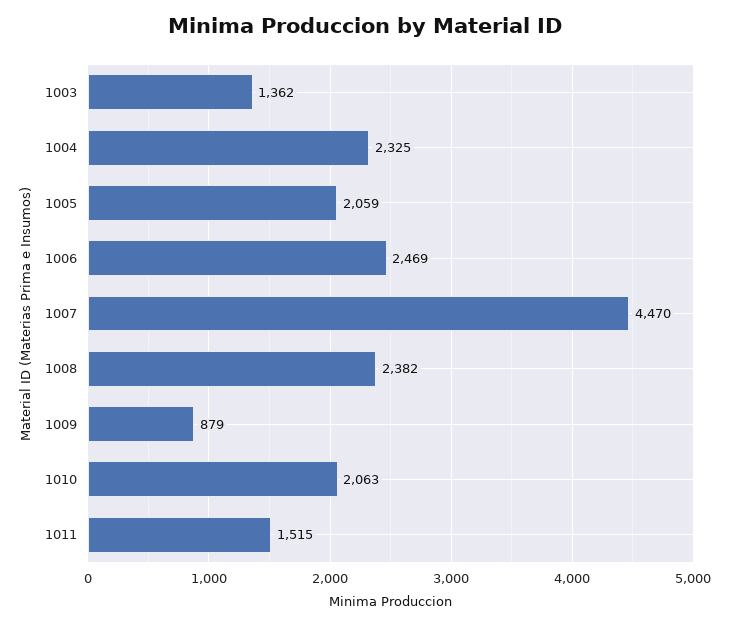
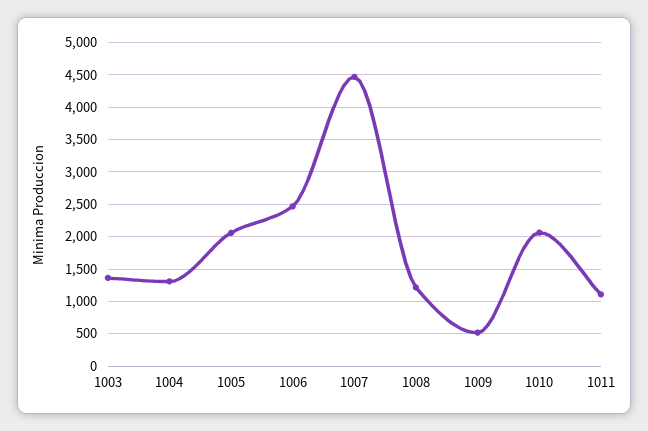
  {
    "1003": 1362,
-   "1004": 2325,
+   "1004": 1300,
    "1005": 2059,
    "1006": 2469,
    "1007": 4470,
-   "1008": 2382,
+   "1008": 1200,
-   "1009": 879,
+   "1009": 500,
    "1010": 2063,
-   "1011": 1515
+   "1011": 1100
  }

